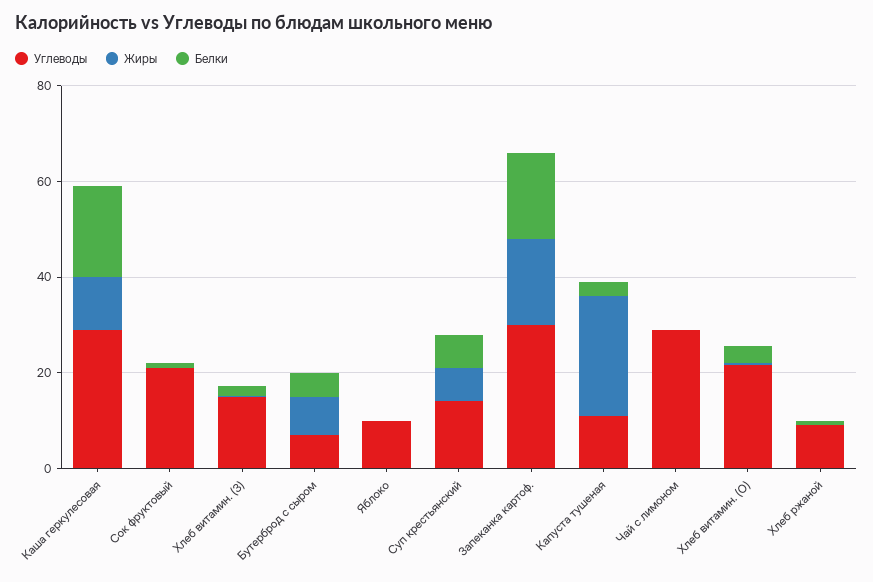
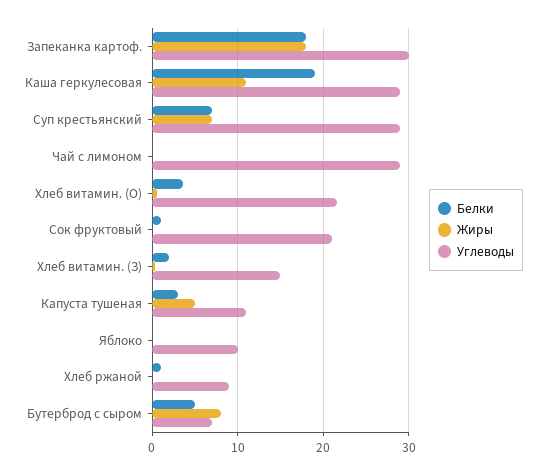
  {
    "Углеводы": {
      "Каша геркулесовая": 29,
      "Сок фруктовый": 21,
      "Хлеб витамин. (З)": 15,
      "Бутерброд с сыром": 7,
      "Яблоко": 10,
-     "Суп крестьянский": 15,
+     "Суп крестьянский": 29,
      "Запеканка картоф.": 30,
      "Капуста тушеная": 11,
      "Чай с лимоном": 29,
      "Хлеб витамин. (О)": 22,
      "Хлеб ржаной": 9
    },
    "Жиры": {
      "Каша геркулесовая": 11,
      "Сок фруктовый": 0,
      "Хлеб витамин. (З)": 0,
      "Бутерброд с сыром": 8,
      "Яблоко": 0,
      "Суп крестьянский": 7,
      "Запеканка картоф.": 18,
-     "Капуста тушеная": 25,
+     "Капуста тушеная": 5,
      "Чай с лимоном": 0,
      "Хлеб витамин. (О)": 0,
      "Хлеб ржаной": 0
    },
    "Белки": {
      "Каша геркулесовая": 19,
      "Сок фруктовый": 1,
      "Хлеб витамин. (З)": 2,
      "Бутерброд с сыром": 5,
      "Яблоко": 0,
      "Суп крестьянский": 7,
      "Запеканка картоф.": 18,
      "Капуста тушеная": 3,
      "Чай с лимоном": 0,
      "Хлеб витамин. (О)": 4,
      "Хлеб ржаной": 1
    }
  }

